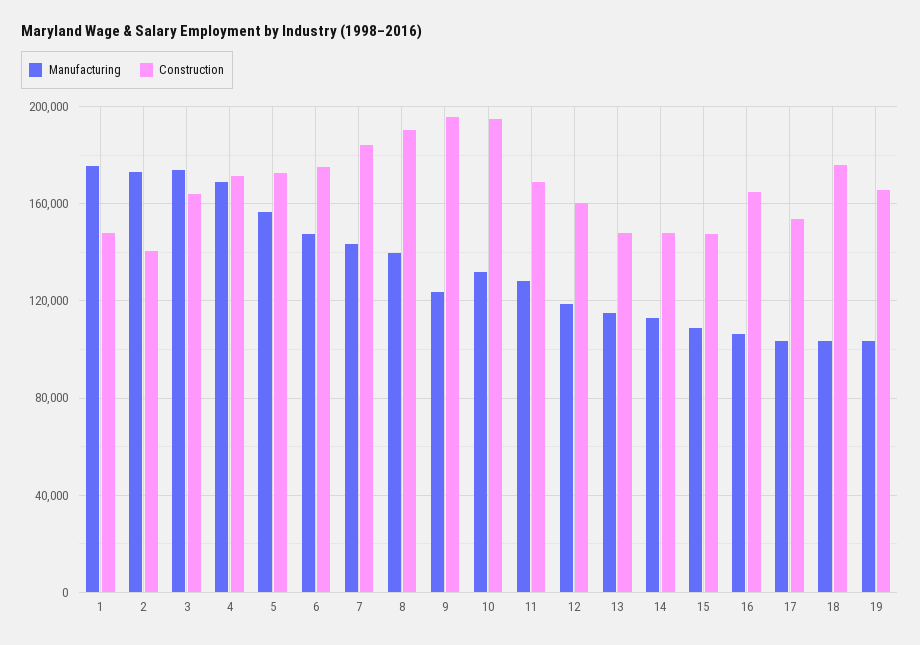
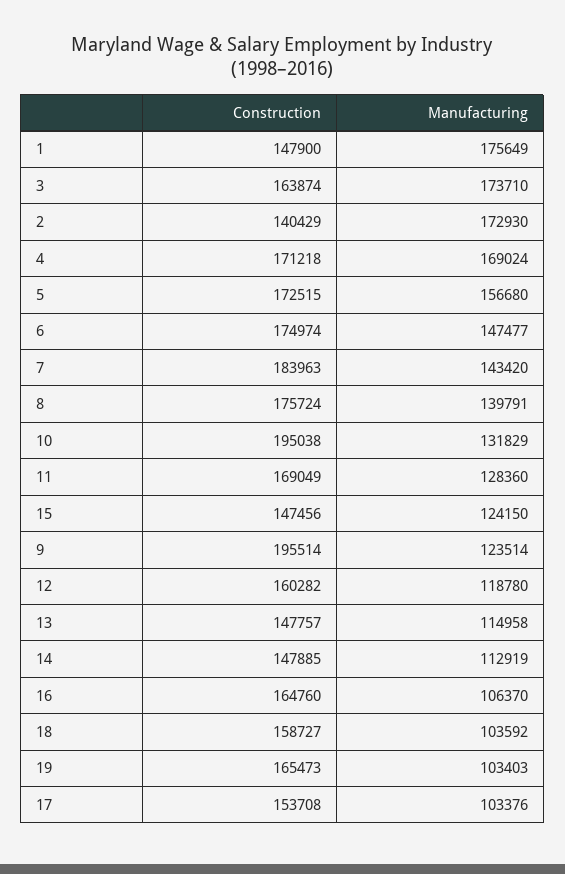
  {
    "Manufacturing": {
      "1": 175649,
      "2": 172930,
      "3": 173710,
      "4": 169024,
      "5": 156680,
      "6": 147477,
      "7": 143420,
      "8": 139791,
      "9": 123514,
      "10": 131829,
      "11": 128360,
      "12": 118780,
      "13": 114958,
      "14": 112919,
-     "15": 110000,
+     "15": 124150,
      "16": 106370,
      "17": 103376,
      "18": 103592,
      "19": 103403
    },
    "Construction": {
      "1": 147900,
      "2": 140429,
      "3": 163874,
      "4": 171218,
      "5": 172515,
      "6": 174974,
      "7": 183963,
-     "8": 190000,
+     "8": 175724,
      "9": 195514,
      "10": 195038,
      "11": 169049,
      "12": 160282,
      "13": 147757,
      "14": 147885,
      "15": 147456,
      "16": 164760,
      "17": 153708,
-     "18": 175000,
+     "18": 158727,
      "19": 165473
    }
  }

